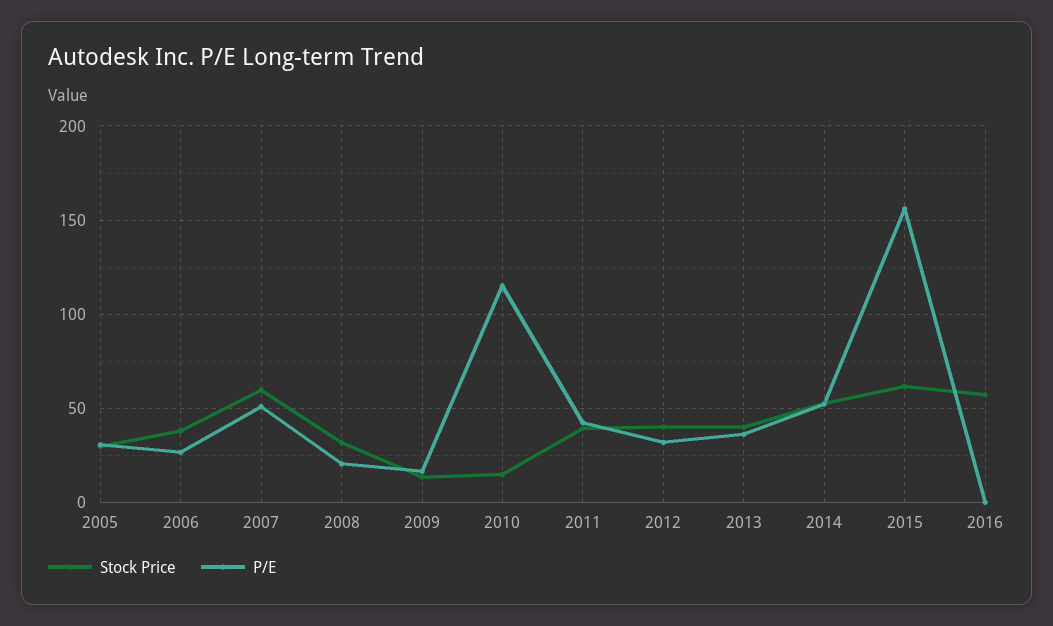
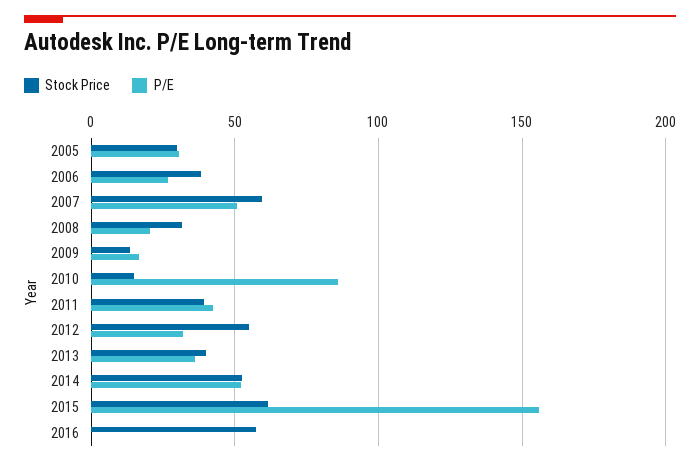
  {
    "Stock Price": {
      "2005": 30,
      "2006": 40,
      "2007": 60,
      "2008": 30,
      "2009": 15,
      "2010": 15,
      "2011": 40,
-     "2012": 40,
+     "2012": 55,
      "2013": 40,
      "2014": 55,
      "2015": 60,
      "2016": 55
    },
    "P/E": {
      "2005": 30,
      "2006": 25,
      "2007": 50,
      "2008": 20,
      "2009": 15,
-     "2010": 115,
+     "2010": 85,
      "2011": 40,
      "2012": 30,
      "2013": 35,
      "2014": 50,
      "2015": 155,
      "2016": 0
    }
  }

